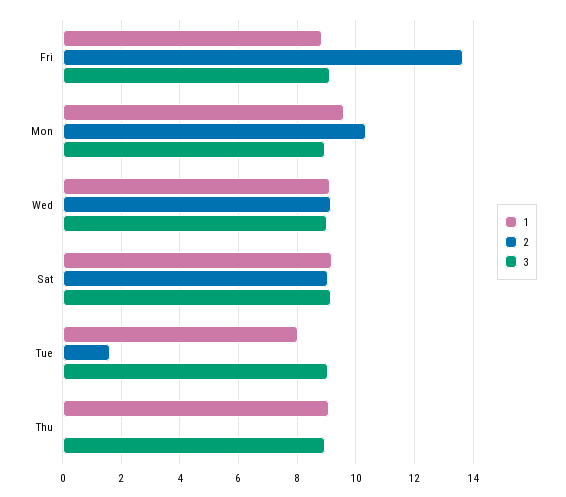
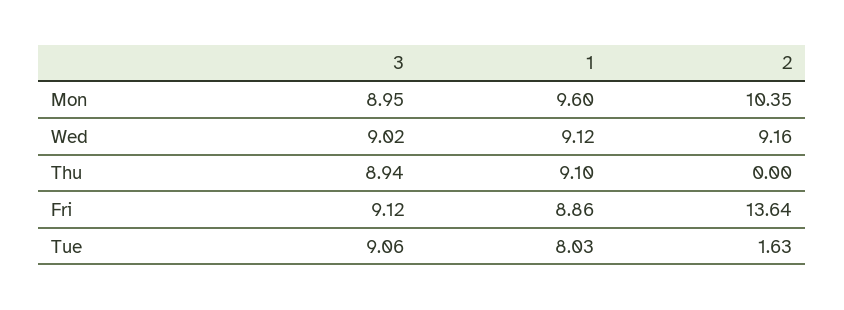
  {
    "1": {
      "Fri": 8.86,
      "Mon": 9.6,
      "Wed": 9.12,
-     "Sat": 9.25,
      "Tue": 8.03,
      "Thu": 9.1
    },
    "2": {
      "Fri": 13.64,
      "Mon": 10.35,
      "Wed": 9.16,
-     "Sat": 9,
      "Tue": 1.63,
      "Thu": 0
    },
    "3": {
      "Fri": 9.12,
      "Mon": 8.95,
      "Wed": 9.02,
-     "Sat": 9.25,
      "Tue": 9.06,
      "Thu": 8.94
    }
  }

